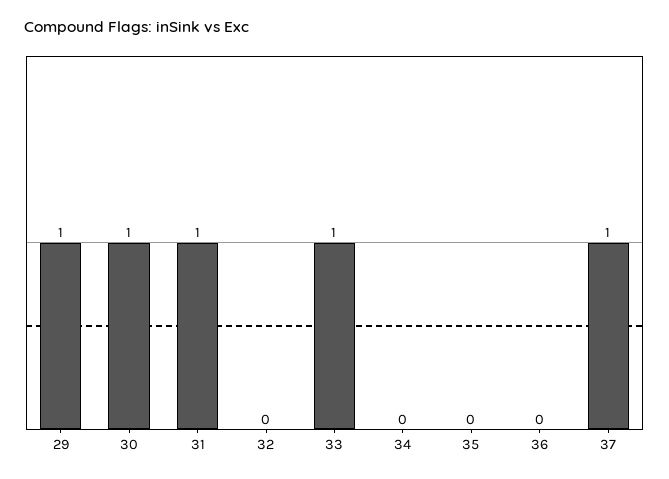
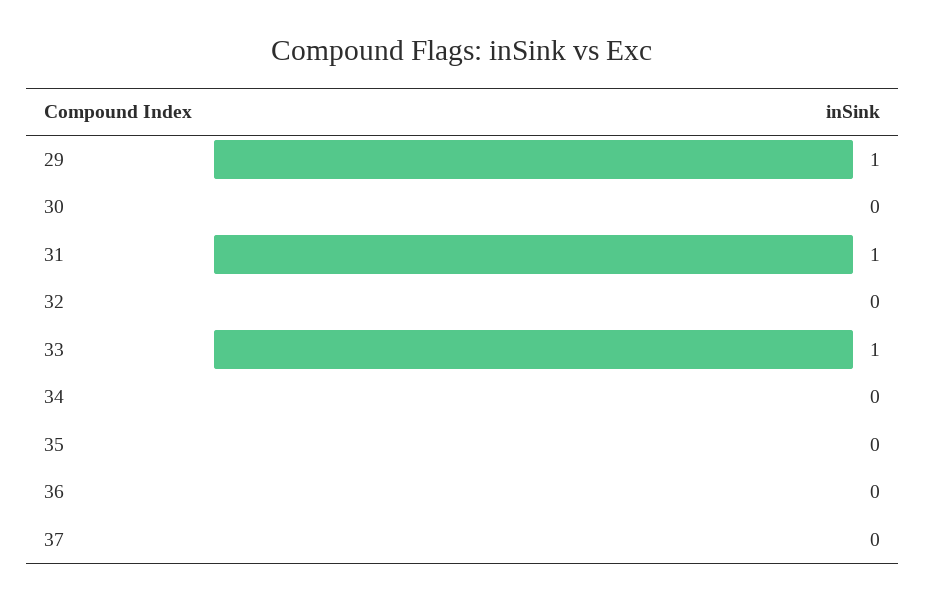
  {
    "29": 1,
-   "30": 1,
+   "30": 0,
    "31": 1,
    "32": 0,
    "33": 1,
    "34": 0,
    "35": 0,
    "36": 0,
-   "37": 1
+   "37": 0
  }

